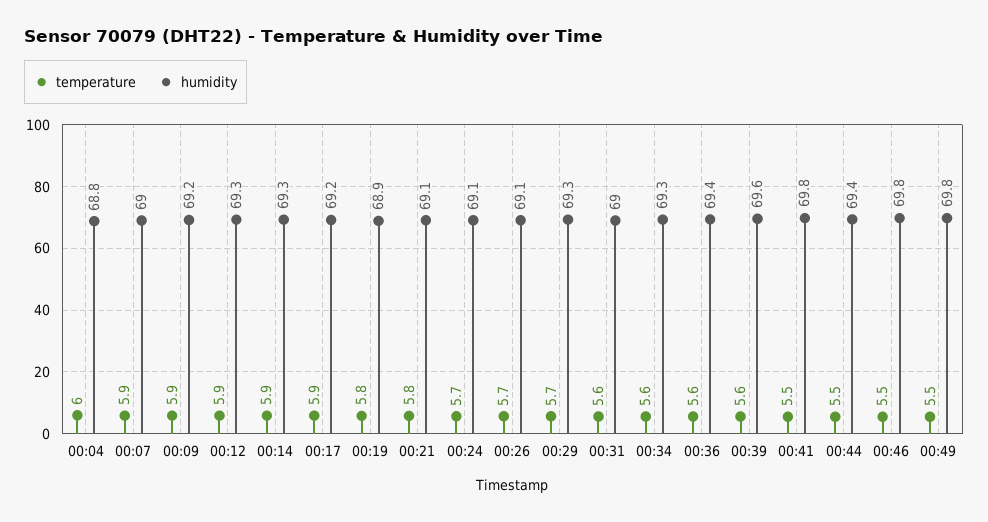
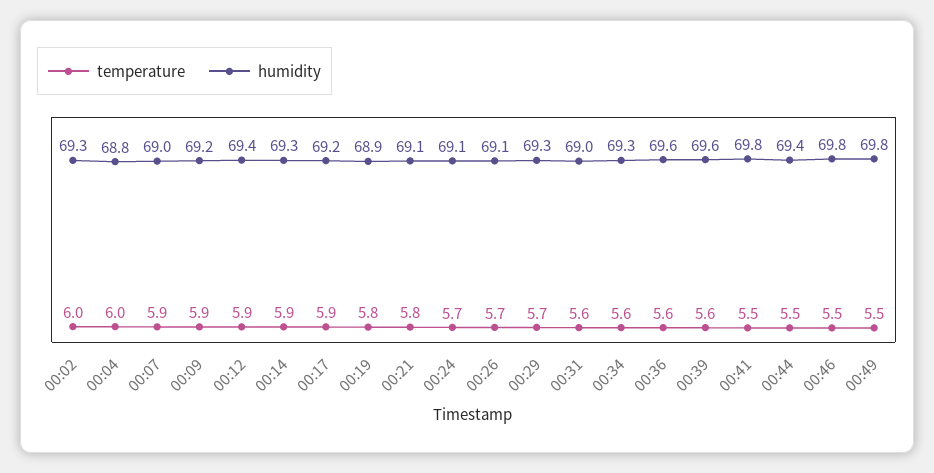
  {
    "temperature": {
      "00:04": 6,
      "00:07": 5.9,
      "00:09": 5.9,
      "00:12": 5.9,
      "00:14": 5.9,
      "00:17": 5.9,
      "00:19": 5.8,
      "00:21": 5.8,
      "00:24": 5.7,
      "00:26": 5.7,
      "00:29": 5.7,
      "00:31": 5.6,
      "00:34": 5.6,
      "00:36": 5.6,
      "00:39": 5.6,
      "00:41": 5.5,
      "00:44": 5.5,
      "00:46": 5.5,
-     "00:49": 5.5
+     "00:49": 5.5,
+     "00:02": 6
    },
    "humidity": {
      "00:04": 68.8,
      "00:07": 69,
      "00:09": 69.2,
-     "00:12": 69.3,
+     "00:12": 69.4,
      "00:14": 69.3,
      "00:17": 69.2,
      "00:19": 68.9,
      "00:21": 69.1,
      "00:24": 69.1,
      "00:26": 69.1,
      "00:29": 69.3,
      "00:31": 69,
      "00:34": 69.3,
-     "00:36": 69.4,
+     "00:36": 69.6,
      "00:39": 69.6,
      "00:41": 69.8,
      "00:44": 69.4,
      "00:46": 69.8,
-     "00:49": 69.8
+     "00:49": 69.8,
+     "00:02": 69.3
    }
  }

